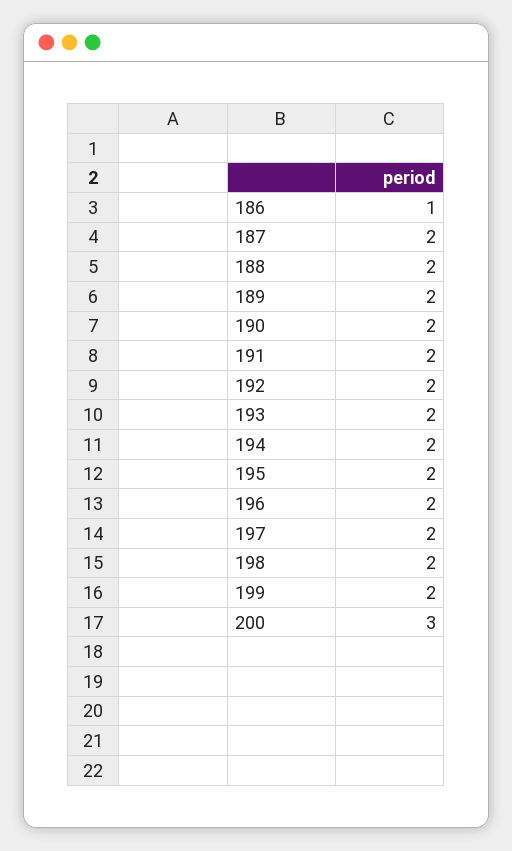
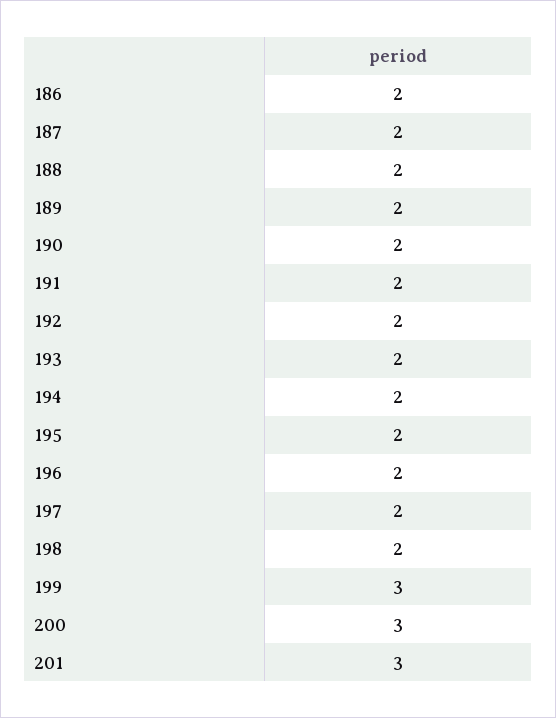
  {
-   "186": 1,
+   "186": 2,
    "187": 2,
    "188": 2,
    "189": 2,
    "190": 2,
    "191": 2,
    "192": 2,
    "193": 2,
    "194": 2,
    "195": 2,
    "196": 2,
    "197": 2,
    "198": 2,
-   "199": 2,
+   "199": 3,
-   "200": 3
+   "200": 3,
+   "201": 3
  }

